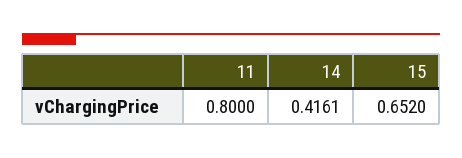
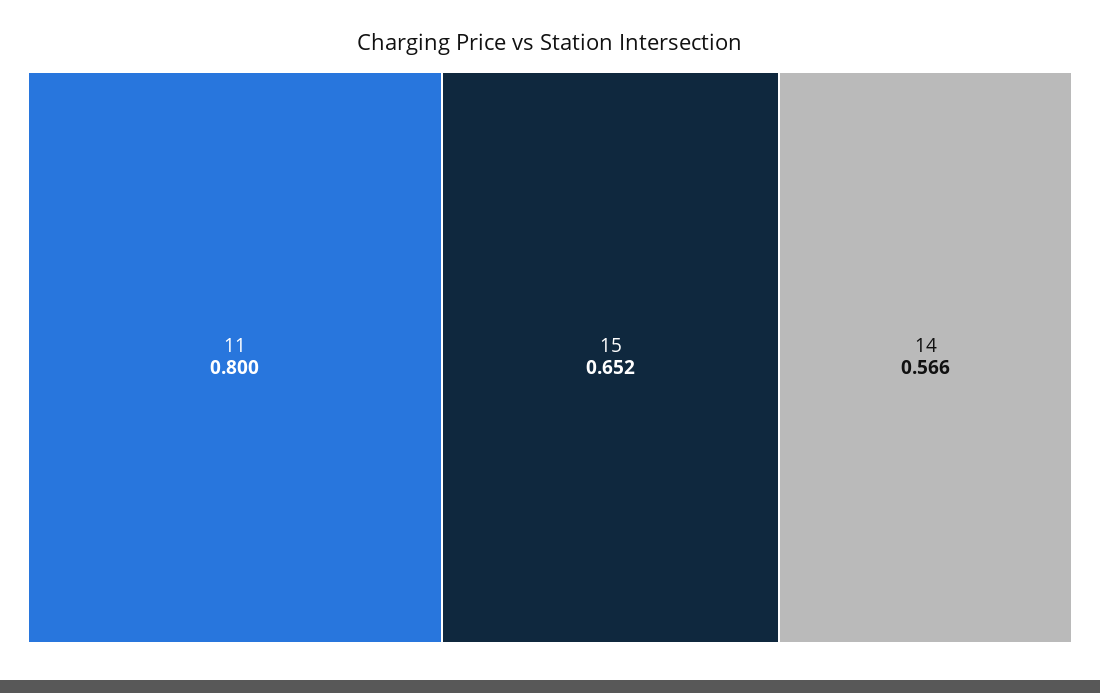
  {
    "11": 0.8,
-   "14": 0.4161,
+   "14": 0.566,
    "15": 0.652
  }

